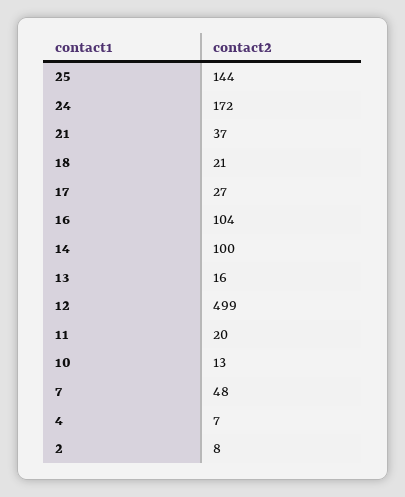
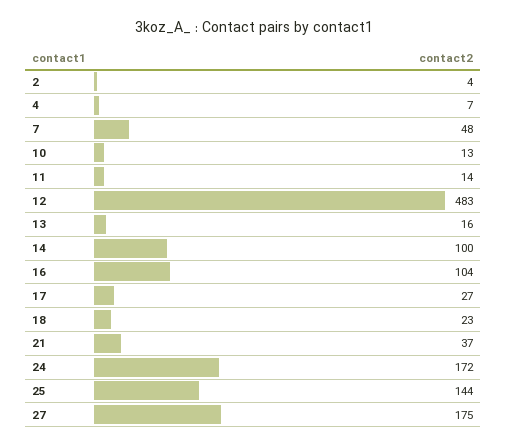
  {
    "25": 144,
    "24": 172,
    "21": 37,
-   "18": 21,
+   "18": 23,
    "17": 27,
    "16": 104,
    "14": 100,
    "13": 16,
-   "12": 499,
+   "12": 483,
-   "11": 20,
+   "11": 14,
    "10": 13,
    "7": 48,
    "4": 7,
-   "2": 8
+   "2": 4,
+   "27": 175
  }

